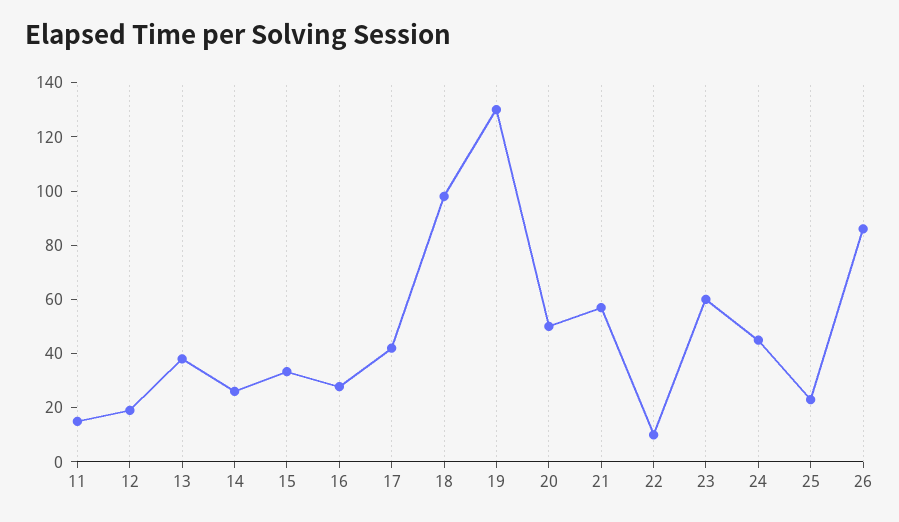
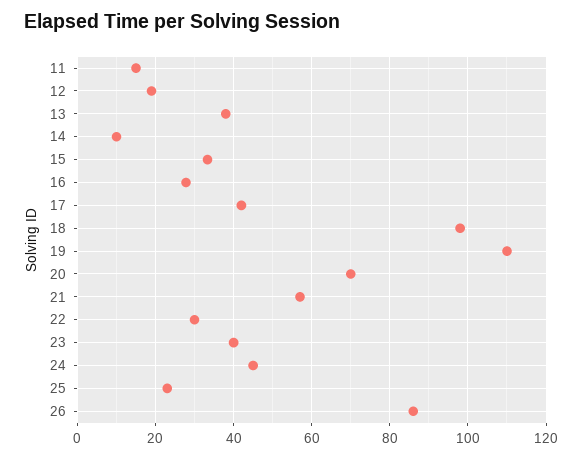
  {
    "11": 16,
    "12": 20,
    "13": 38,
-   "14": 25,
+   "14": 10,
    "15": 34,
    "16": 28,
    "17": 42,
    "18": 98,
-   "19": 130,
+   "19": 110,
-   "20": 50,
+   "20": 70,
    "21": 58,
-   "22": 10,
+   "22": 30,
-   "23": 60,
+   "23": 40,
    "24": 46,
    "25": 24,
    "26": 86
  }

